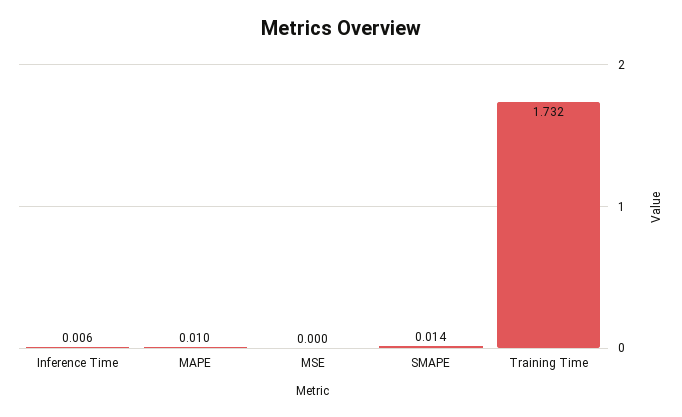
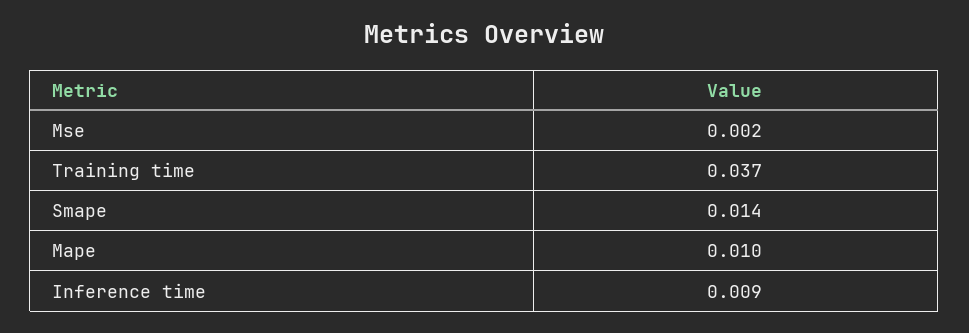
  {
-   "Inference Time": 0.006,
+   "Inference Time": 0.009,
    "MAPE": 0.01,
-   "MSE": 0,
+   "MSE": 0.002,
    "SMAPE": 0.014,
-   "Training Time": 1.732
+   "Training Time": 0.037
  }

